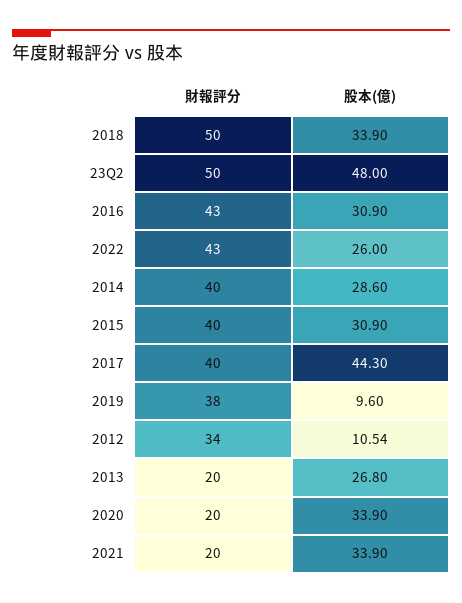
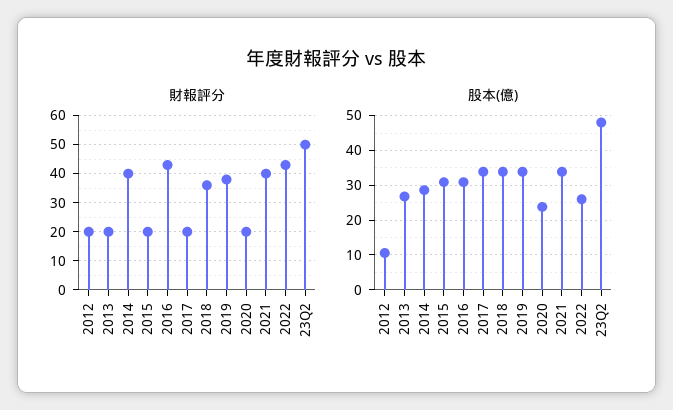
  {
    "財報評分": {
-     "2018": 50,
+     "2018": 35,
      "23Q2": 50,
      "2016": 43,
      "2022": 43,
      "2014": 40,
-     "2015": 40,
+     "2015": 20,
-     "2017": 40,
+     "2017": 20,
      "2019": 38,
-     "2012": 34,
+     "2012": 20,
      "2013": 20,
      "2020": 20,
-     "2021": 20
+     "2021": 40
    },
    "股本(億)": {
      "2018": 33.9,
      "23Q2": 48,
      "2016": 30.9,
      "2022": 26,
      "2014": 28.6,
      "2015": 30.9,
-     "2017": 44.3,
+     "2017": 34,
-     "2019": 9.6,
+     "2019": 34,
      "2012": 10.54,
      "2013": 26.8,
-     "2020": 33.9,
+     "2020": 24,
      "2021": 33.9
    }
  }

